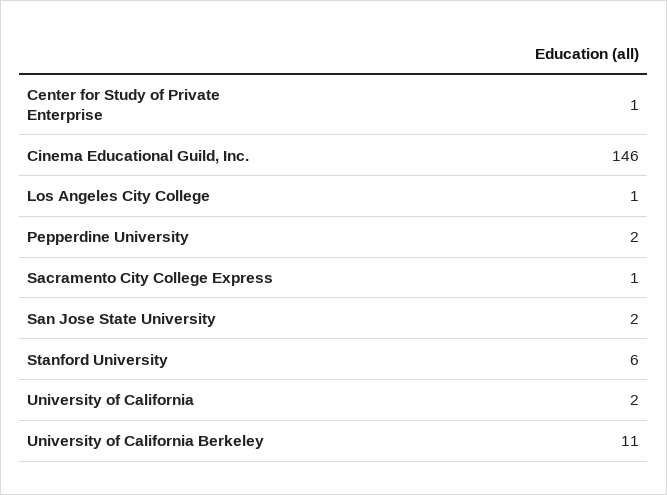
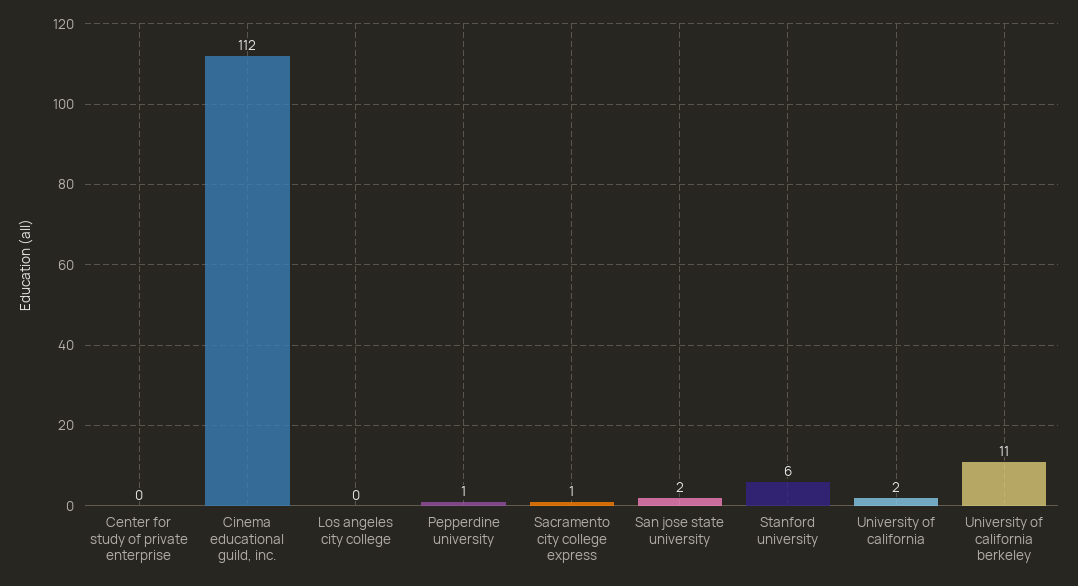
  {
-   "Center for Study of Private Enterprise": 1,
+   "Center for Study of Private Enterprise": 0,
-   "Cinema Educational Guild, Inc.": 146,
+   "Cinema Educational Guild, Inc.": 112,
-   "Los Angeles City College": 1,
+   "Los Angeles City College": 0,
-   "Pepperdine University": 2,
+   "Pepperdine University": 1,
    "Sacramento City College Express": 1,
    "San Jose State University": 2,
    "Stanford University": 6,
    "University of California": 2,
    "University of California Berkeley": 11
  }

